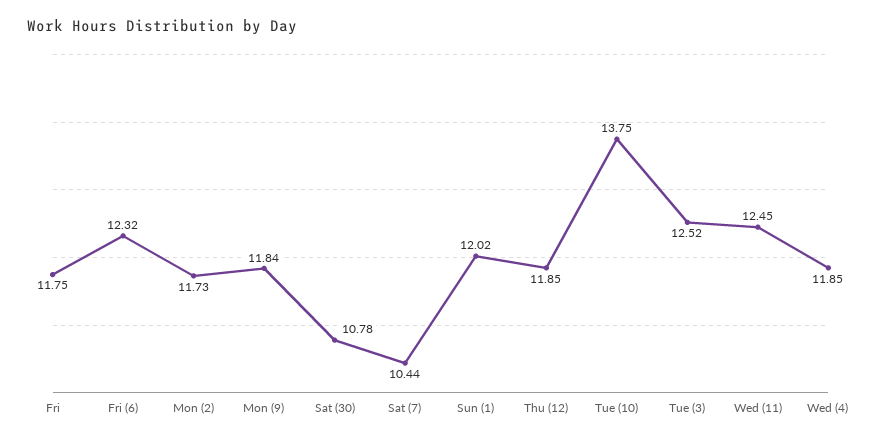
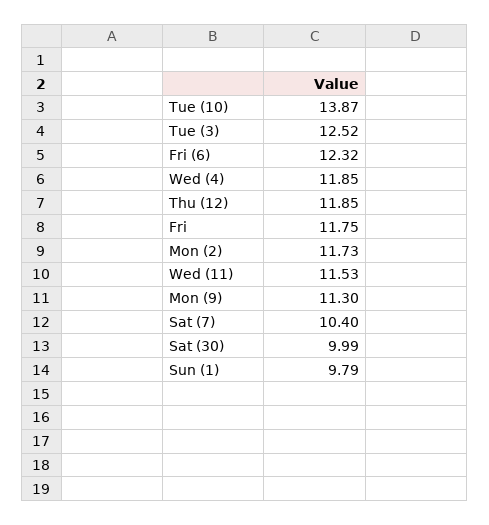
  {
    "Fri": 11.75,
    "Fri (6)": 12.32,
    "Mon (2)": 11.73,
-   "Mon (9)": 11.84,
+   "Mon (9)": 11.3,
-   "Sat (30)": 10.78,
+   "Sat (30)": 9.99,
-   "Sat (7)": 10.44,
+   "Sat (7)": 10.4,
-   "Sun (1)": 12.02,
+   "Sun (1)": 9.79,
    "Thu (12)": 11.85,
-   "Tue (10)": 13.75,
+   "Tue (10)": 13.87,
    "Tue (3)": 12.52,
-   "Wed (11)": 12.45,
+   "Wed (11)": 11.53,
    "Wed (4)": 11.85
  }

